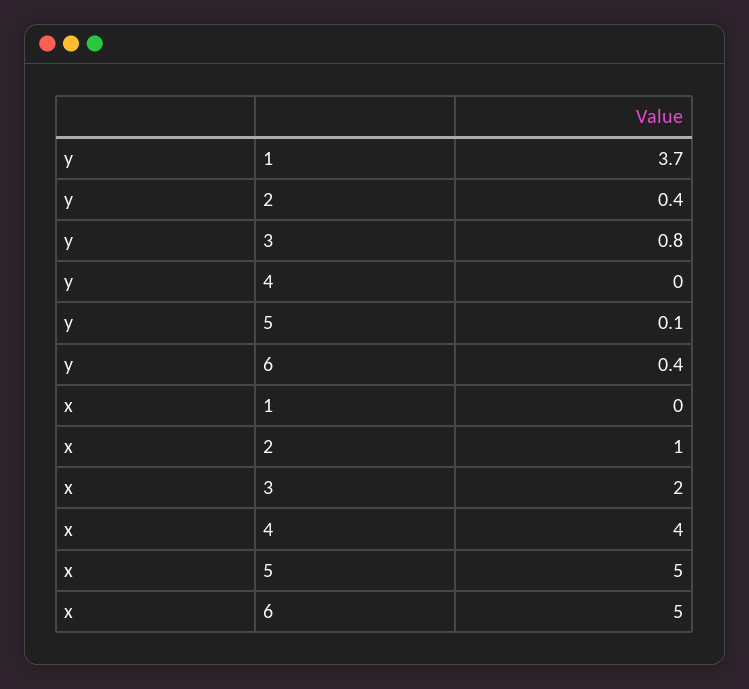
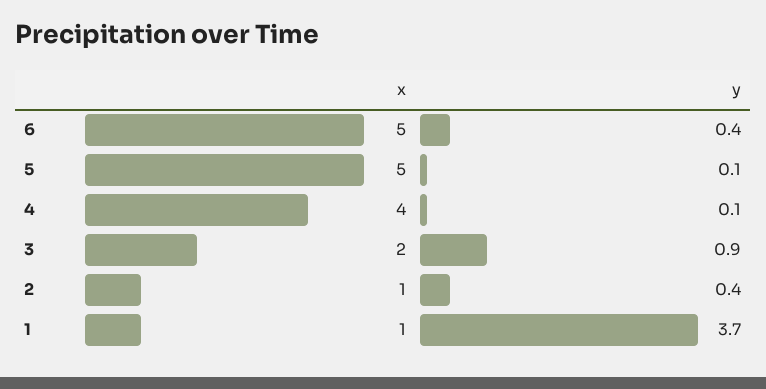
  {
    "y": {
      "1": 3.7,
      "2": 0.4,
-     "3": 0.8,
+     "3": 0.9,
-     "4": 0,
+     "4": 0.1,
      "5": 0.1,
      "6": 0.4
    },
    "x": {
-     "1": 0,
+     "1": 1,
      "2": 1,
      "3": 2,
      "4": 4,
      "5": 5,
      "6": 5
    }
  }

